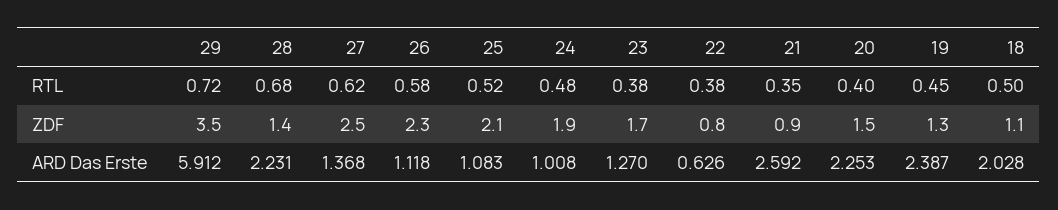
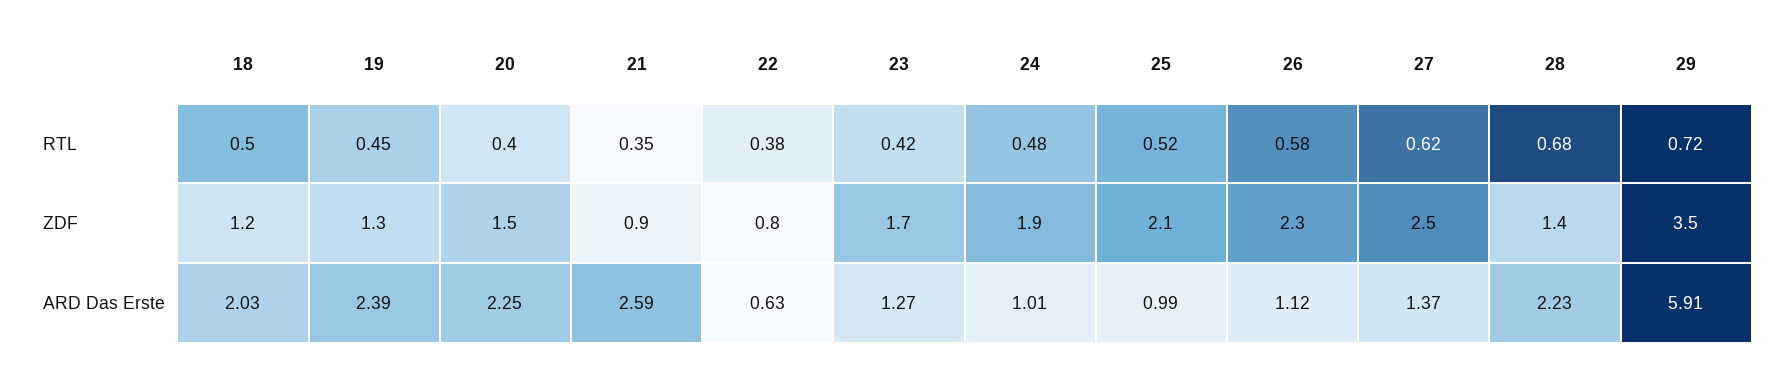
  {
    "29": {
      "RTL": 0.72,
      "ZDF": 3.5,
      "ARD Das Erste": 5.912
    },
    "28": {
      "RTL": 0.68,
      "ZDF": 1.4,
      "ARD Das Erste": 2.231
    },
    "27": {
      "RTL": 0.62,
      "ZDF": 2.5,
      "ARD Das Erste": 1.368
    },
    "26": {
      "RTL": 0.58,
      "ZDF": 2.3,
      "ARD Das Erste": 1.118
    },
    "25": {
      "RTL": 0.52,
      "ZDF": 2.1,
-     "ARD Das Erste": 1.083
+     "ARD Das Erste": 0.99
    },
    "24": {
      "RTL": 0.48,
      "ZDF": 1.9,
      "ARD Das Erste": 1.008
    },
    "23": {
-     "RTL": 0.38,
+     "RTL": 0.42,
      "ZDF": 1.7,
      "ARD Das Erste": 1.27
    },
    "22": {
      "RTL": 0.38,
      "ZDF": 0.8,
      "ARD Das Erste": 0.626
    },
    "21": {
      "RTL": 0.35,
      "ZDF": 0.9,
      "ARD Das Erste": 2.592
    },
    "20": {
      "RTL": 0.4,
      "ZDF": 1.5,
      "ARD Das Erste": 2.253
    },
    "19": {
      "RTL": 0.45,
      "ZDF": 1.3,
      "ARD Das Erste": 2.387
    },
    "18": {
      "RTL": 0.5,
-     "ZDF": 1.1,
+     "ZDF": 1.2,
      "ARD Das Erste": 2.028
    }
  }

